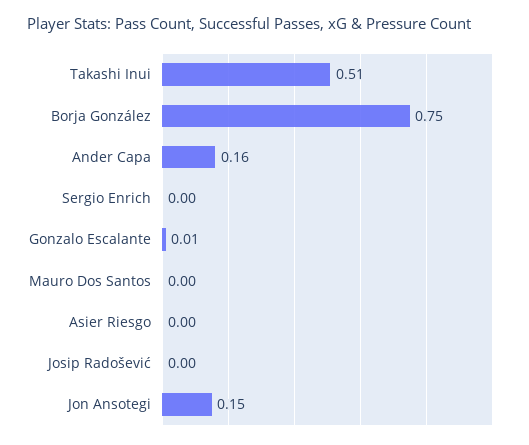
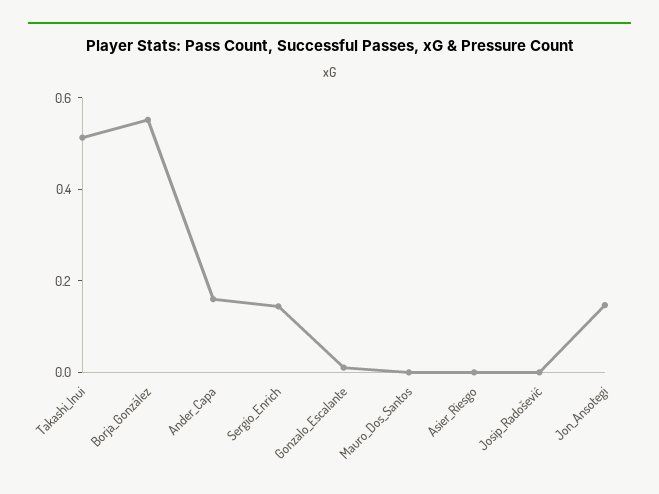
  {
    "Takashi Inui": 0.51,
-   "Borja González": 0.75,
+   "Borja González": 0.55,
    "Ander Capa": 0.16,
-   "Sergio Enrich": 0,
+   "Sergio Enrich": 0.15,
    "Gonzalo Escalante": 0.01,
    "Mauro Dos Santos": 0,
    "Asier Riesgo": 0,
    "Josip Radošević": 0,
    "Jon Ansotegi": 0.15
  }

